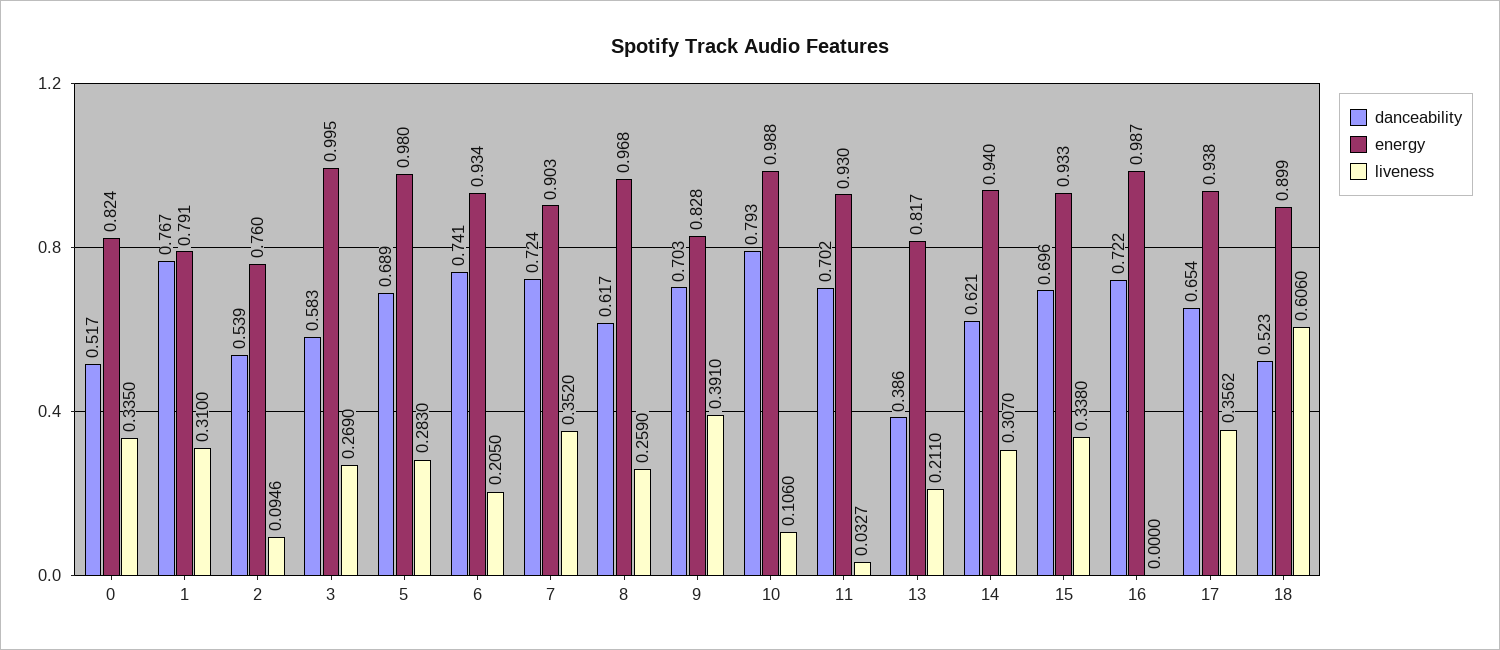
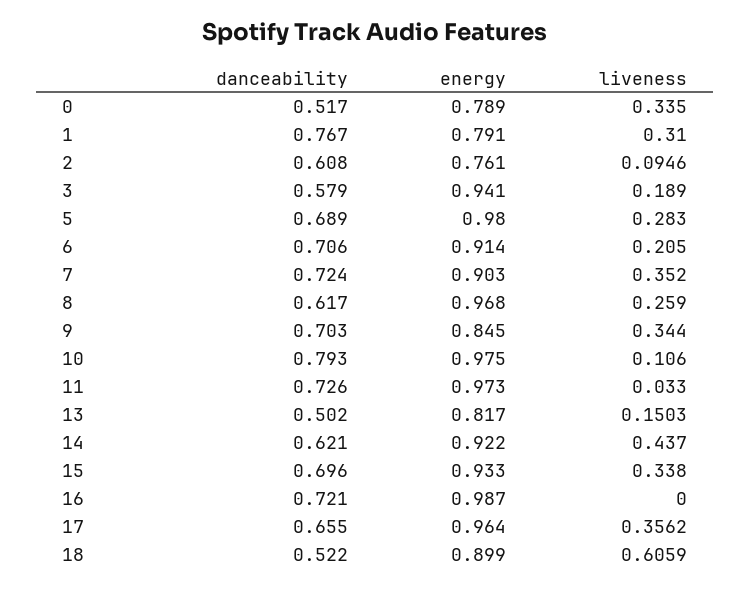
  {
    "danceability": {
      "0": 0.517,
      "1": 0.767,
-     "2": 0.539,
+     "2": 0.608,
-     "3": 0.583,
+     "3": 0.579,
      "5": 0.689,
-     "6": 0.741,
+     "6": 0.706,
      "7": 0.724,
      "8": 0.617,
      "9": 0.703,
      "10": 0.793,
-     "11": 0.702,
+     "11": 0.726,
-     "13": 0.386,
+     "13": 0.502,
      "14": 0.621,
      "15": 0.696,
-     "16": 0.722,
+     "16": 0.721,
-     "17": 0.654,
+     "17": 0.655,
-     "18": 0.523
+     "18": 0.522
    },
    "energy": {
-     "0": 0.824,
+     "0": 0.789,
      "1": 0.791,
-     "2": 0.76,
+     "2": 0.761,
-     "3": 0.995,
+     "3": 0.941,
      "5": 0.98,
-     "6": 0.934,
+     "6": 0.914,
      "7": 0.903,
      "8": 0.968,
-     "9": 0.828,
+     "9": 0.845,
-     "10": 0.988,
+     "10": 0.975,
-     "11": 0.93,
+     "11": 0.973,
      "13": 0.817,
-     "14": 0.94,
+     "14": 0.922,
      "15": 0.933,
      "16": 0.987,
-     "17": 0.938,
+     "17": 0.964,
      "18": 0.899
    },
    "liveness": {
      "0": 0.335,
      "1": 0.31,
      "2": 0.0946,
-     "3": 0.269,
+     "3": 0.189,
      "5": 0.283,
      "6": 0.205,
      "7": 0.352,
      "8": 0.259,
-     "9": 0.391,
+     "9": 0.344,
      "10": 0.106,
-     "11": 0.0327,
+     "11": 0.033,
-     "13": 0.211,
+     "13": 0.1503,
-     "14": 0.307,
+     "14": 0.437,
      "15": 0.338,
      "16": 0,
      "17": 0.3562,
-     "18": 0.606
+     "18": 0.6059
    }
  }

